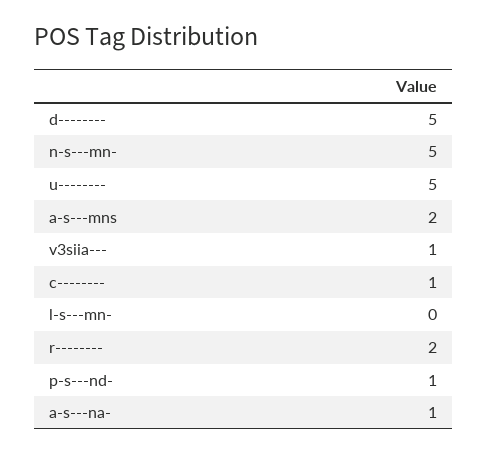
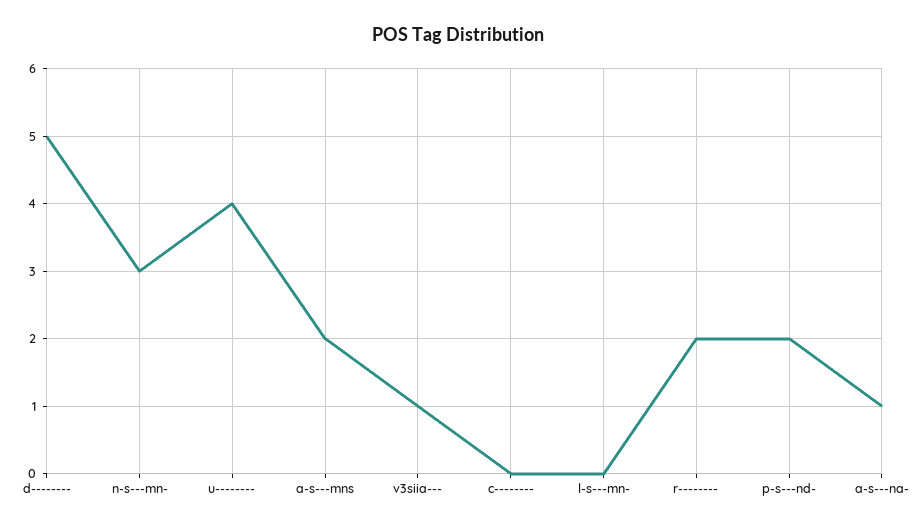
  {
    "d--------": 5,
-   "n-s---mn-": 5,
+   "n-s---mn-": 3,
-   "u--------": 5,
+   "u--------": 4,
    "a-s---mns": 2,
    "v3siia---": 1,
-   "c--------": 1,
+   "c--------": 0,
    "l-s---mn-": 0,
    "r--------": 2,
-   "p-s---nd-": 1,
+   "p-s---nd-": 2,
    "a-s---na-": 1
  }

